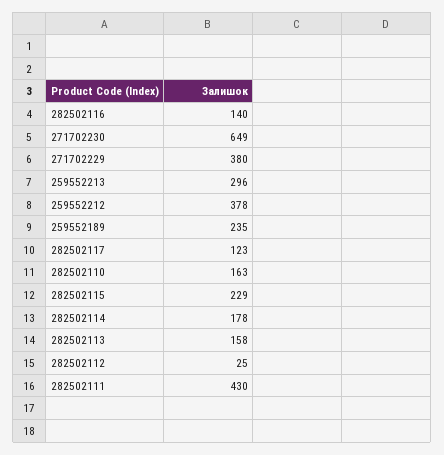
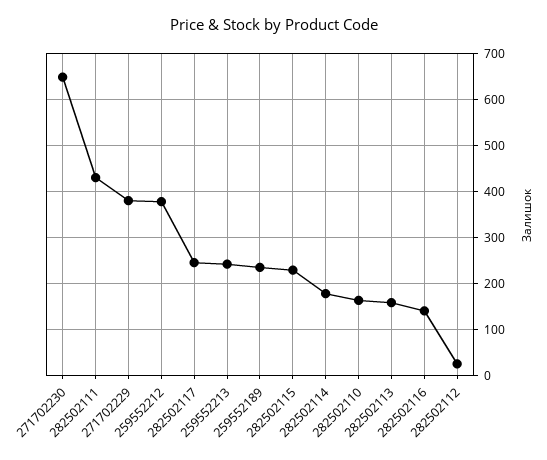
  {
    "282502116": 140,
    "271702230": 649,
    "271702229": 380,
-   "259552213": 296,
+   "259552213": 240,
    "259552212": 378,
    "259552189": 235,
-   "282502117": 123,
+   "282502117": 240,
    "282502110": 163,
    "282502115": 229,
    "282502114": 178,
    "282502113": 158,
    "282502112": 25,
    "282502111": 430
  }

